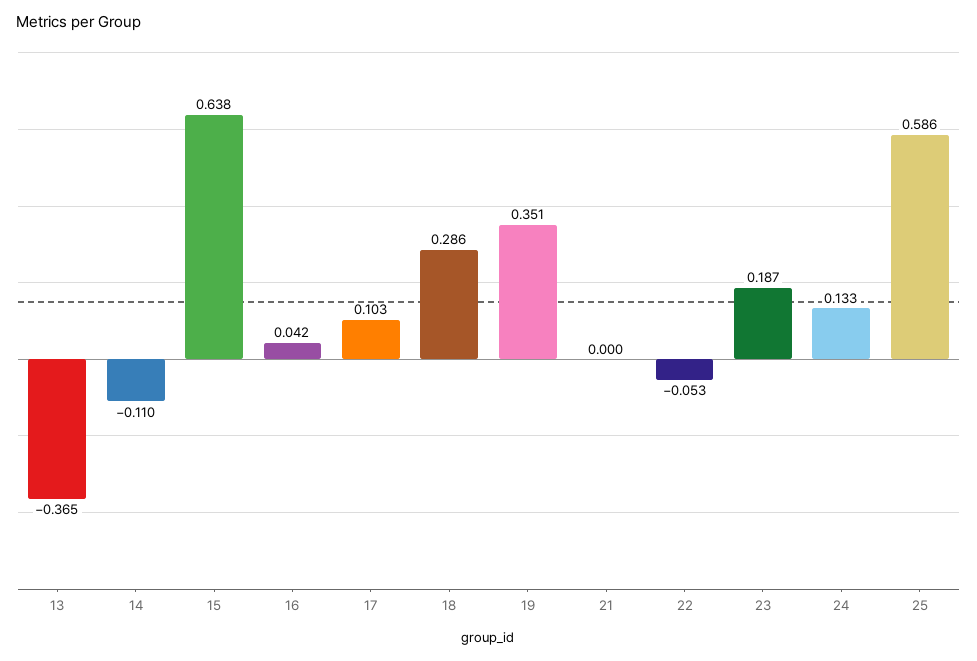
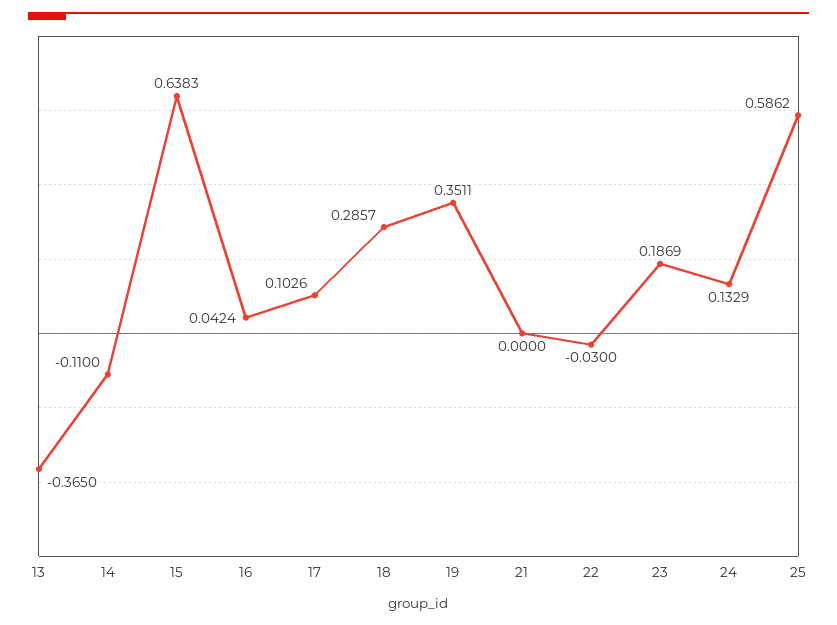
  {
    "13": -0.365,
    "14": -0.11,
    "15": 0.6383,
    "16": 0.0424,
    "17": 0.1026,
    "18": 0.2857,
    "19": 0.3511,
    "21": 0,
-   "22": -0.053,
+   "22": -0.03,
    "23": 0.1869,
    "24": 0.1329,
    "25": 0.5862
  }

